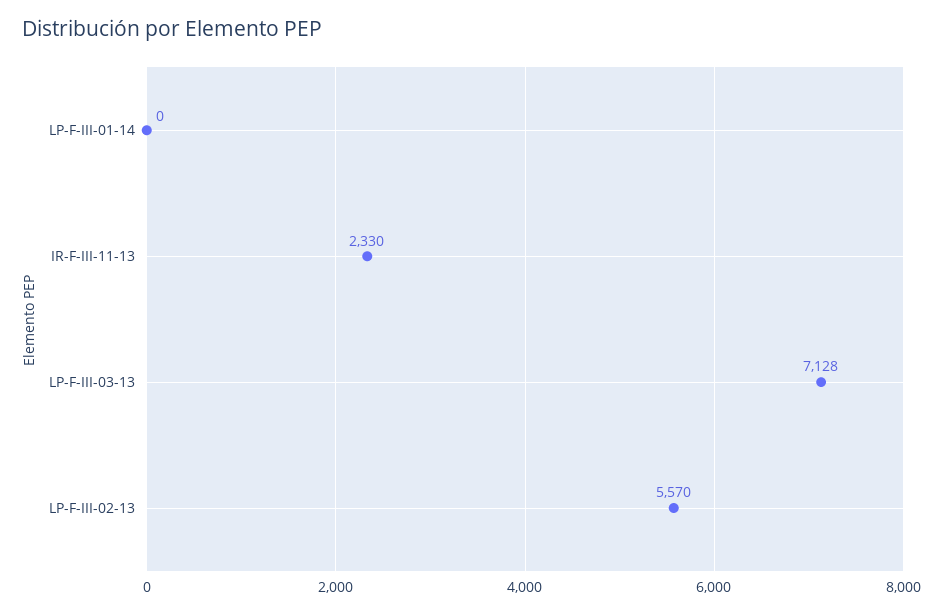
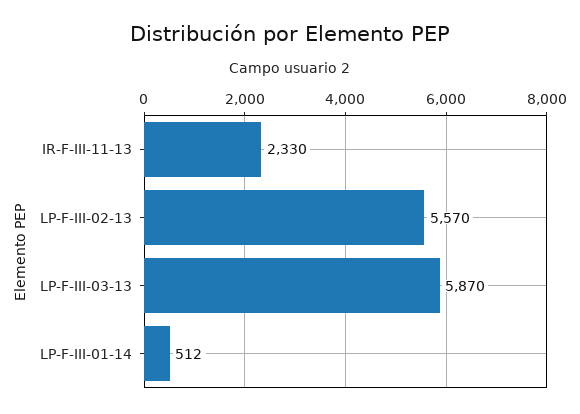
  {
-   "LP-F-III-01-14": 0,
+   "LP-F-III-01-14": 512,
    "IR-F-III-11-13": 2330,
-   "LP-F-III-03-13": 7128,
+   "LP-F-III-03-13": 5870,
    "LP-F-III-02-13": 5570
  }

